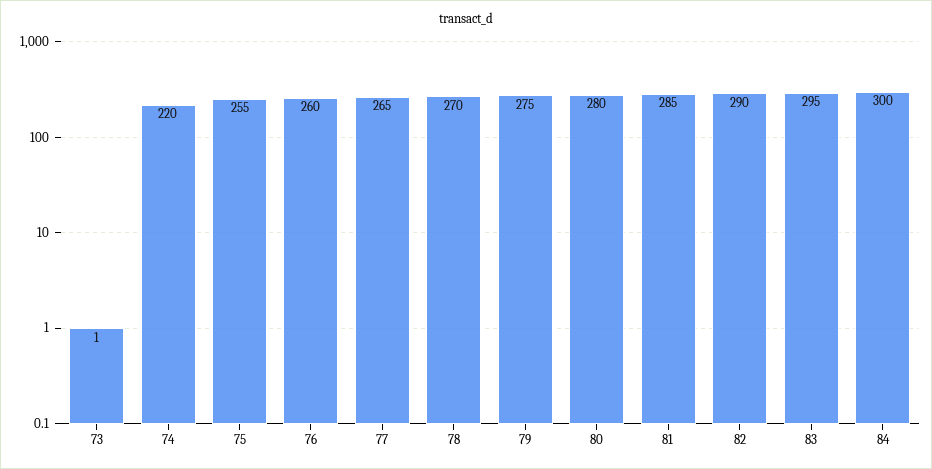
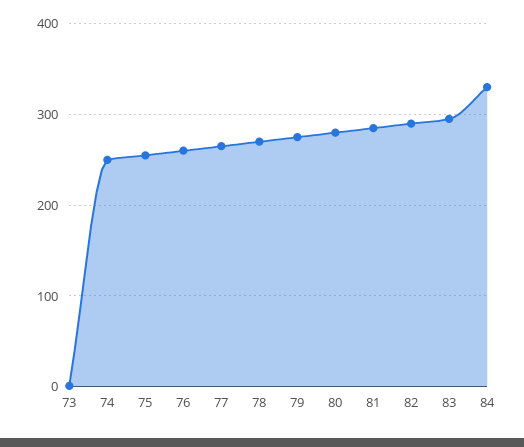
  {
    "73": 1,
-   "74": 220,
+   "74": 250,
    "75": 255,
    "76": 260,
    "77": 265,
    "78": 270,
    "79": 275,
    "80": 280,
    "81": 285,
    "82": 290,
    "83": 295,
-   "84": 300
+   "84": 330
  }

